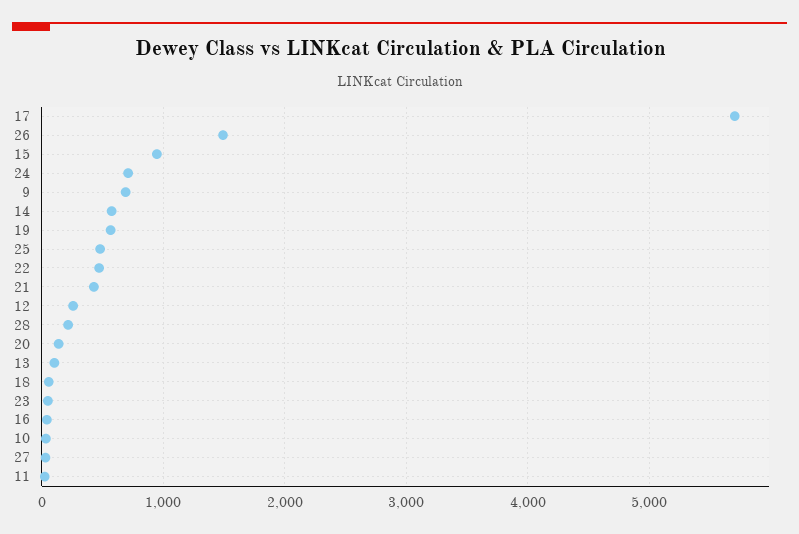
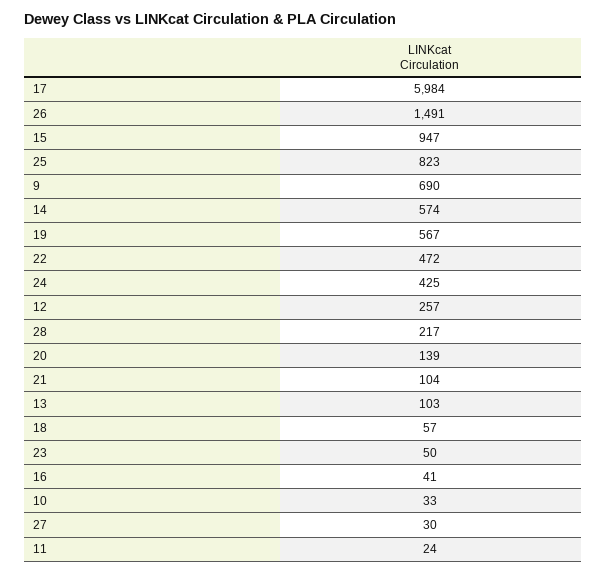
  {
-   "17": 5700,
+   "17": 5984,
    "26": 1491,
    "15": 947,
-   "24": 700,
+   "24": 425,
    "9": 690,
    "14": 574,
    "19": 567,
-   "25": 500,
+   "25": 823,
    "22": 472,
-   "21": 400,
+   "21": 104,
    "12": 257,
    "28": 217,
    "20": 139,
    "13": 103,
    "18": 57,
    "23": 50,
    "16": 41,
    "10": 33,
    "27": 30,
    "11": 24
  }

